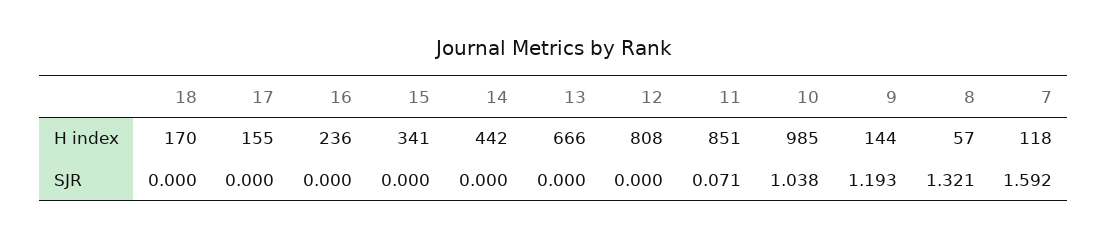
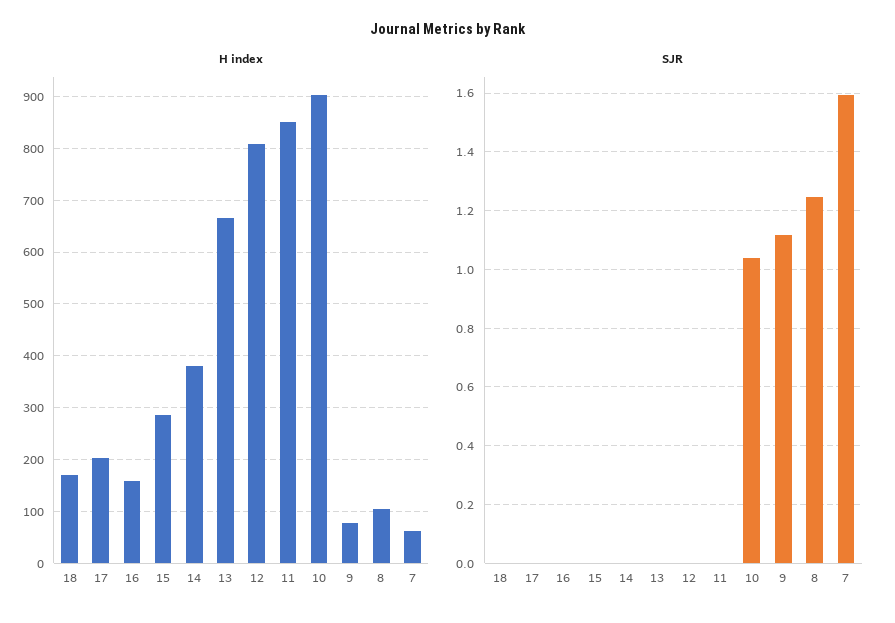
  {
    "H index": {
      "18": 170,
-     "17": 155,
+     "17": 200,
-     "16": 236,
+     "16": 160,
-     "15": 341,
+     "15": 280,
-     "14": 442,
+     "14": 380,
      "13": 666,
      "12": 808,
      "11": 851,
-     "10": 985,
+     "10": 900,
-     "9": 144,
+     "9": 80,
-     "8": 57,
+     "8": 100,
-     "7": 118
+     "7": 60
    },
    "SJR": {
      "18": 0,
      "17": 0,
      "16": 0,
      "15": 0,
      "14": 0,
      "13": 0,
      "12": 0,
-     "11": 0.071,
+     "11": 0,
      "10": 1.038,
-     "9": 1.193,
+     "9": 1.125,
-     "8": 1.321,
+     "8": 1.25,
      "7": 1.592
    }
  }

